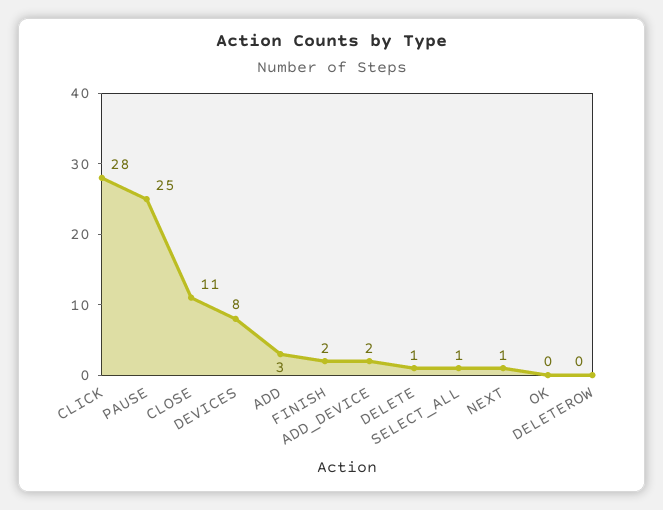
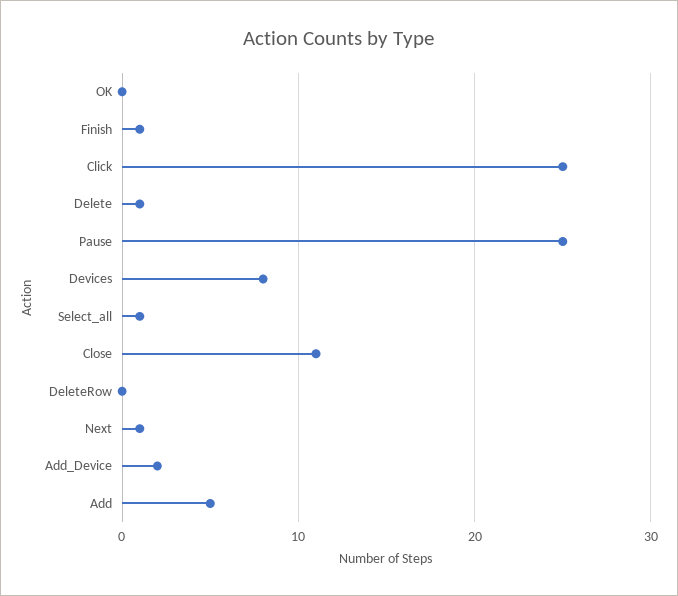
  {
-   "CLICK": 28,
+   "CLICK": 25,
    "PAUSE": 25,
    "CLOSE": 11,
    "DEVICES": 8,
-   "ADD": 3,
+   "ADD": 5,
-   "FINISH": 2,
+   "FINISH": 1,
    "ADD_DEVICE": 2,
    "DELETE": 1,
    "SELECT_ALL": 1,
    "NEXT": 1,
    "OK": 0,
    "DELETEROW": 0
  }

